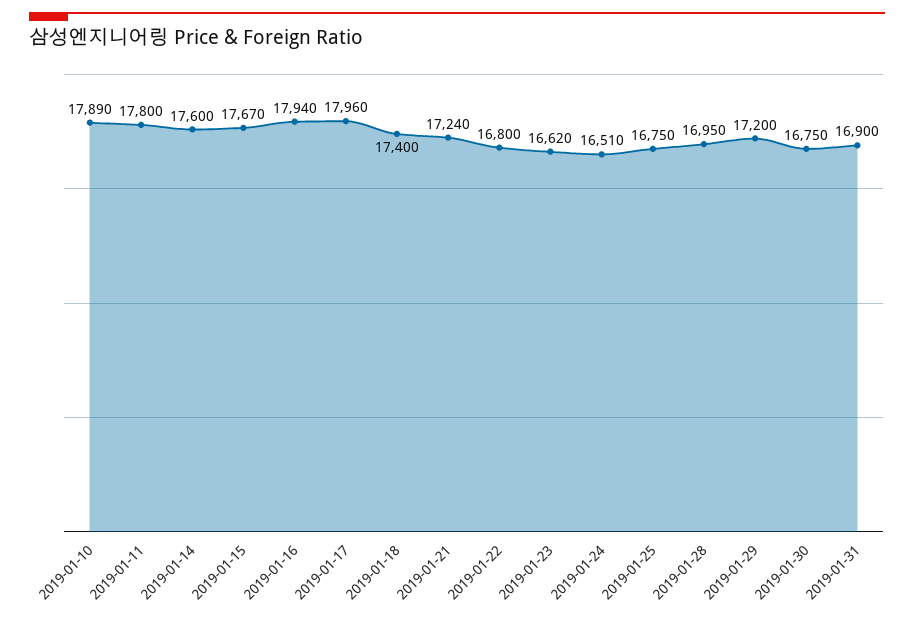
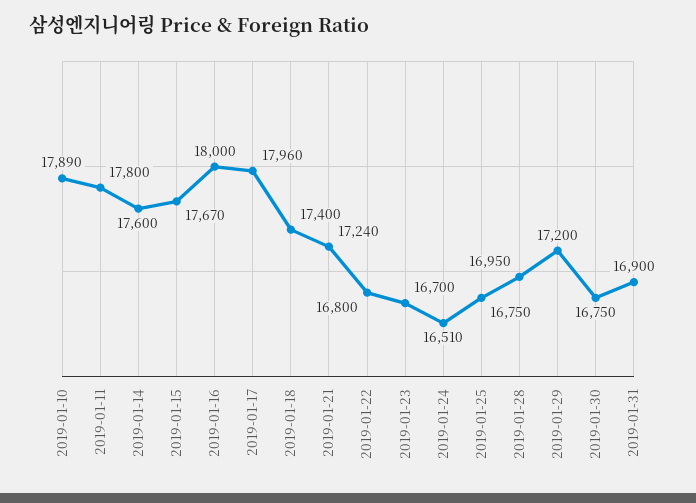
  {
    "2019-01-10": 17890,
    "2019-01-11": 17800,
    "2019-01-14": 17600,
    "2019-01-15": 17670,
-   "2019-01-16": 17940,
+   "2019-01-16": 18000,
    "2019-01-17": 17960,
    "2019-01-18": 17400,
    "2019-01-21": 17240,
    "2019-01-22": 16800,
-   "2019-01-23": 16620,
+   "2019-01-23": 16700,
    "2019-01-24": 16510,
    "2019-01-25": 16750,
    "2019-01-28": 16950,
    "2019-01-29": 17200,
    "2019-01-30": 16750,
    "2019-01-31": 16900
  }

